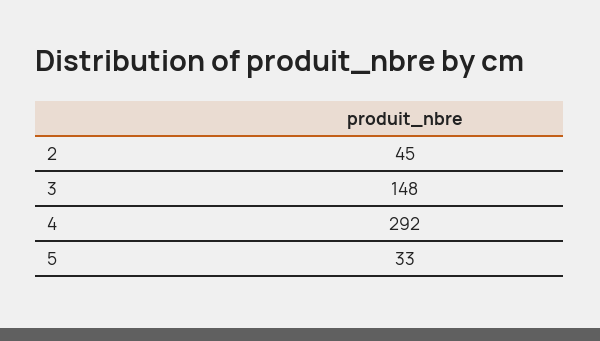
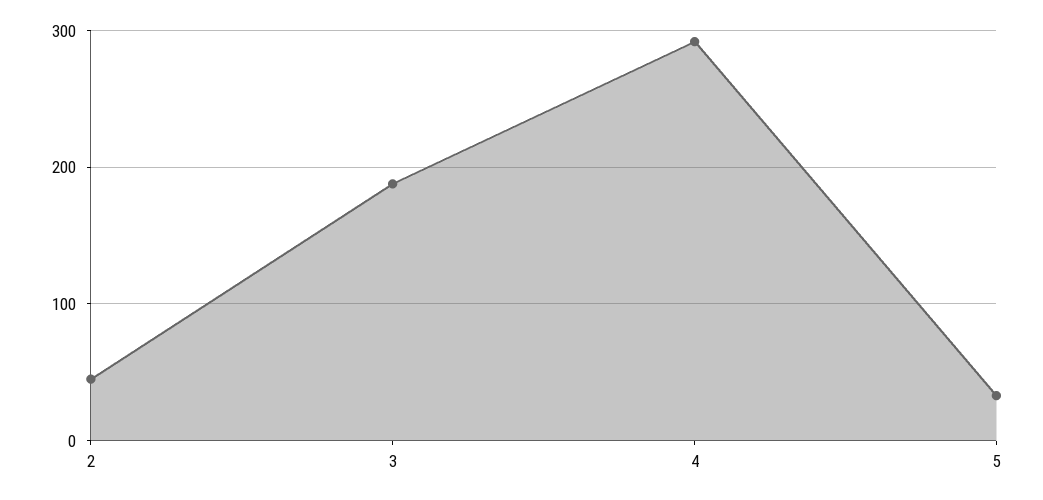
  {
    "2": 45,
-   "3": 148,
+   "3": 190,
    "4": 292,
    "5": 33
  }

